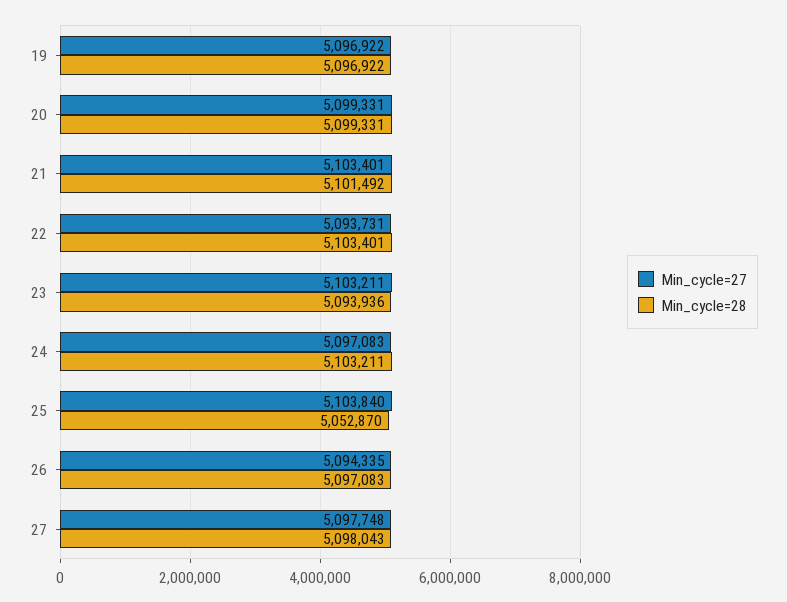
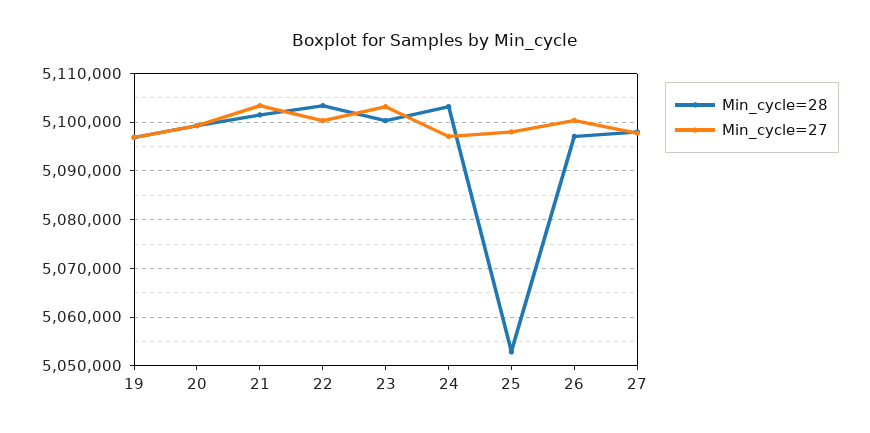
  {
    "Min_cycle=27": {
      "19": 5096922,
      "20": 5099331,
      "21": 5103401,
-     "22": 5093731,
+     "22": 5100000,
      "23": 5103211,
      "24": 5097083,
-     "25": 5103840,
+     "25": 5098000,
-     "26": 5094335,
+     "26": 5100000,
      "27": 5097748
    },
    "Min_cycle=28": {
      "19": 5096922,
      "20": 5099331,
      "21": 5101492,
      "22": 5103401,
-     "23": 5093936,
+     "23": 5100000,
      "24": 5103211,
      "25": 5052870,
      "26": 5097083,
      "27": 5098043
    }
  }

